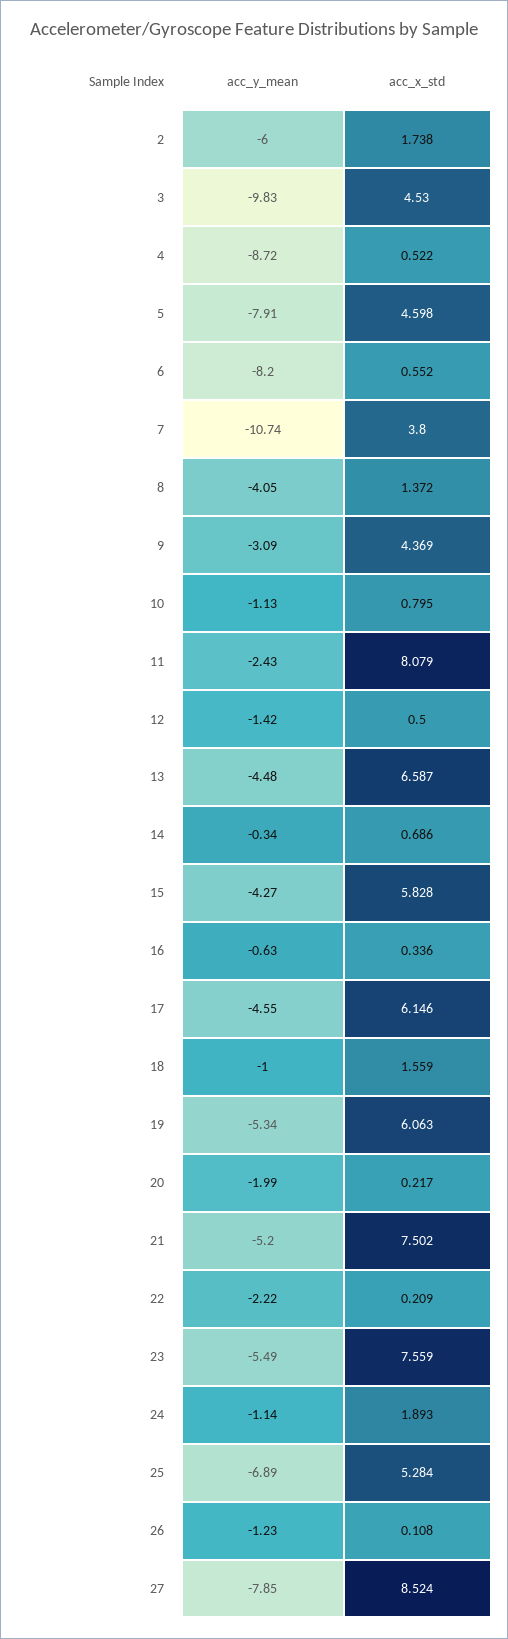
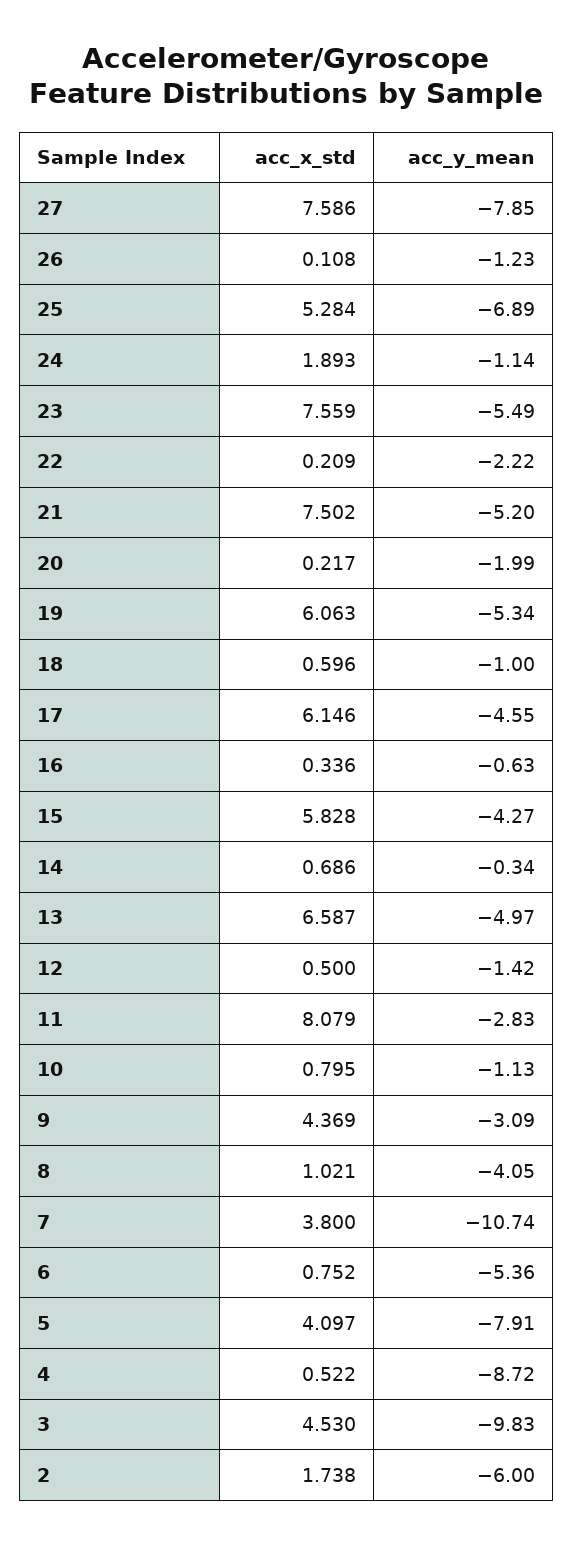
  {
    "acc_y_mean": {
      "2": -6,
      "3": -9.83,
      "4": -8.72,
      "5": -7.91,
-     "6": -8.2,
+     "6": -5.36,
      "7": -10.74,
      "8": -4.05,
      "9": -3.09,
      "10": -1.13,
-     "11": -2.43,
+     "11": -2.83,
      "12": -1.42,
-     "13": -4.48,
+     "13": -4.97,
      "14": -0.34,
      "15": -4.27,
      "16": -0.63,
      "17": -4.55,
      "18": -1,
      "19": -5.34,
      "20": -1.99,
      "21": -5.2,
      "22": -2.22,
      "23": -5.49,
      "24": -1.14,
      "25": -6.89,
      "26": -1.23,
      "27": -7.85
    },
    "acc_x_std": {
      "2": 1.738,
      "3": 4.53,
      "4": 0.522,
-     "5": 4.598,
+     "5": 4.097,
-     "6": 0.552,
+     "6": 0.752,
      "7": 3.8,
-     "8": 1.372,
+     "8": 1.021,
      "9": 4.369,
      "10": 0.795,
      "11": 8.079,
      "12": 0.5,
      "13": 6.587,
      "14": 0.686,
      "15": 5.828,
      "16": 0.336,
      "17": 6.146,
-     "18": 1.559,
+     "18": 0.596,
      "19": 6.063,
      "20": 0.217,
      "21": 7.502,
      "22": 0.209,
      "23": 7.559,
      "24": 1.893,
      "25": 5.284,
      "26": 0.108,
-     "27": 8.524
+     "27": 7.586
    }
  }

